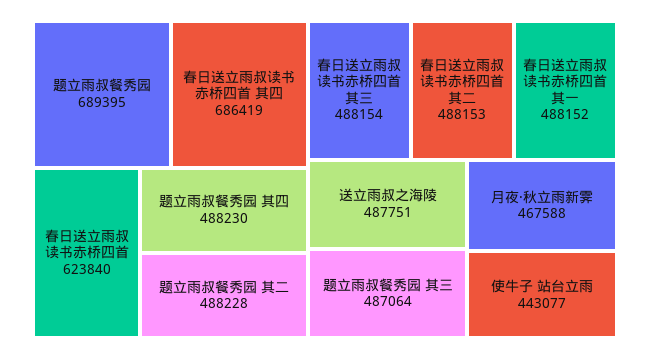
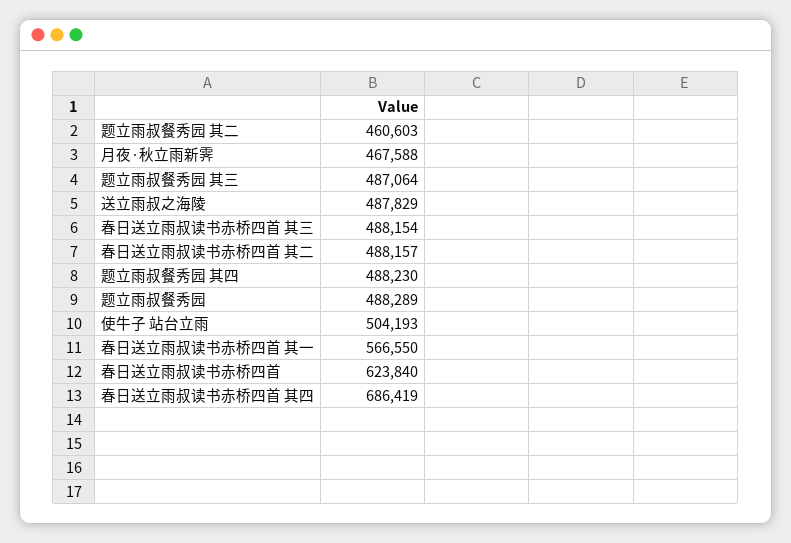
  {
-   "题立雨叔餐秀园": 689395,
+   "题立雨叔餐秀园": 488289,
    "春日送立雨叔读书赤桥四首 其四": 686419,
    "春日送立雨叔读书赤桥四首": 623840,
    "题立雨叔餐秀园 其四": 488230,
-   "题立雨叔餐秀园 其二": 488228,
+   "题立雨叔餐秀园 其二": 460603,
    "春日送立雨叔读书赤桥四首 其三": 488154,
-   "春日送立雨叔读书赤桥四首 其二": 488153,
+   "春日送立雨叔读书赤桥四首 其二": 488157,
-   "春日送立雨叔读书赤桥四首 其一": 488152,
+   "春日送立雨叔读书赤桥四首 其一": 566550,
-   "送立雨叔之海陵": 487751,
+   "送立雨叔之海陵": 487829,
    "题立雨叔餐秀园 其三": 487064,
    "月夜·秋立雨新霁": 467588,
-   "使牛子 站台立雨": 443077
+   "使牛子 站台立雨": 504193
  }

